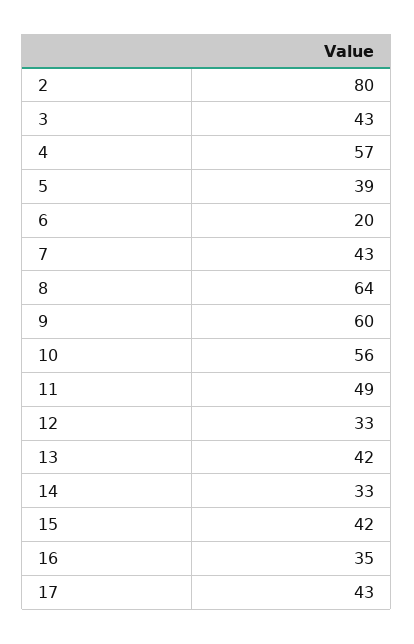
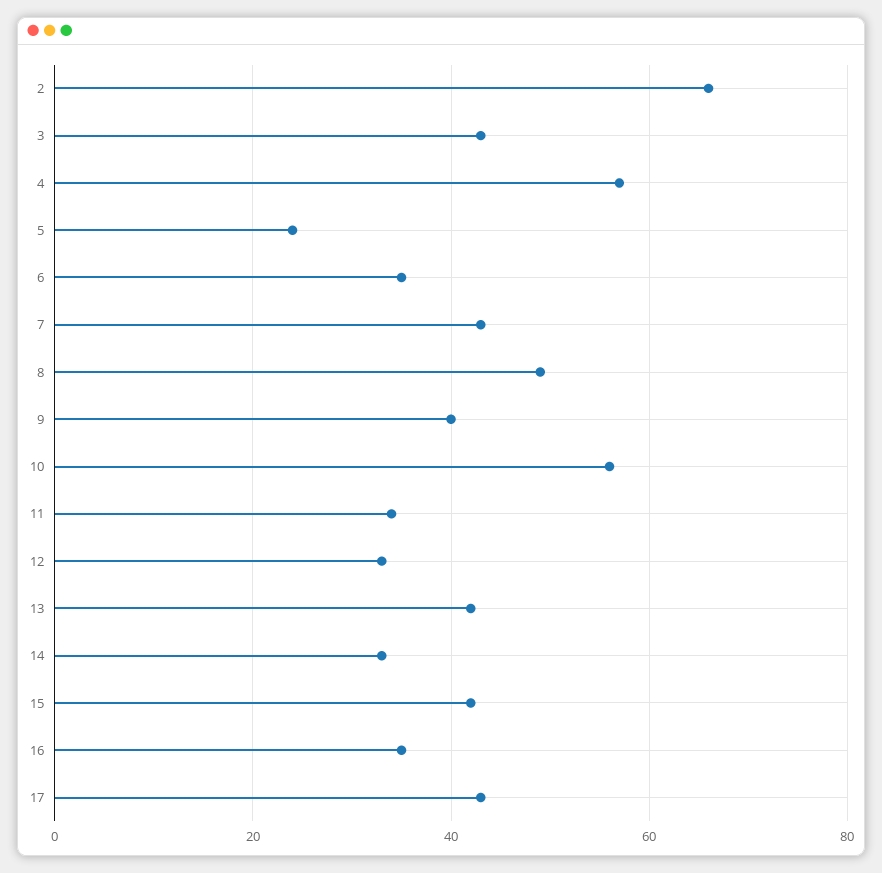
  {
-   "2": 80,
+   "2": 65,
    "3": 43,
    "4": 57,
-   "5": 39,
+   "5": 25,
-   "6": 20,
+   "6": 35,
    "7": 43,
-   "8": 64,
+   "8": 50,
-   "9": 60,
+   "9": 40,
    "10": 56,
-   "11": 49,
+   "11": 35,
    "12": 33,
    "13": 42,
    "14": 33,
    "15": 42,
    "16": 35,
    "17": 43
  }

